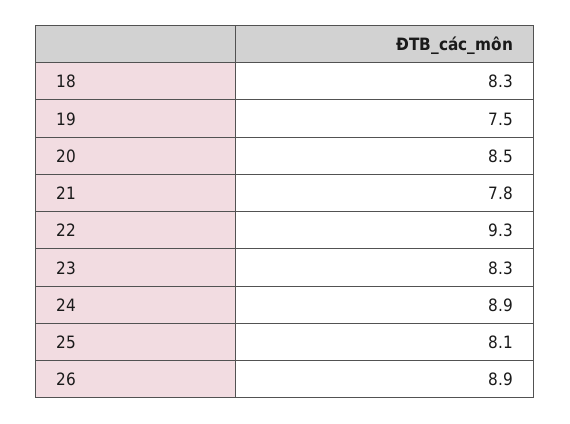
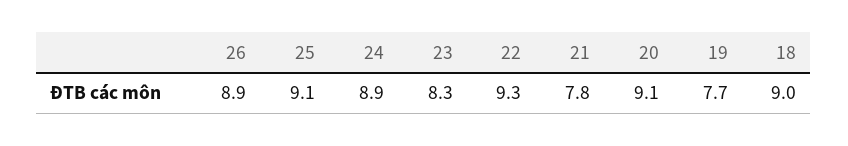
  {
-   "18": 8.3,
+   "18": 9,
-   "19": 7.5,
+   "19": 7.7,
-   "20": 8.5,
+   "20": 9.1,
    "21": 7.8,
    "22": 9.3,
    "23": 8.3,
    "24": 8.9,
-   "25": 8.1,
+   "25": 9.1,
    "26": 8.9
  }

